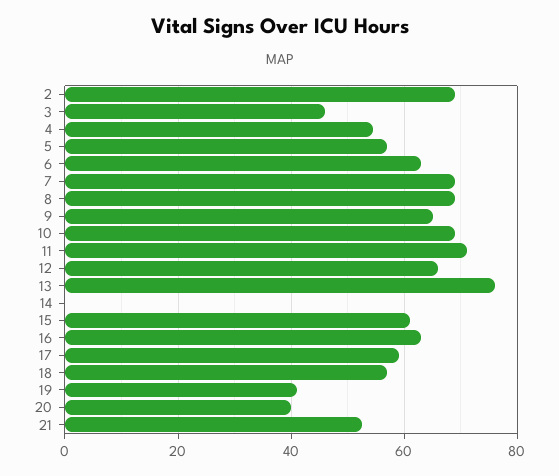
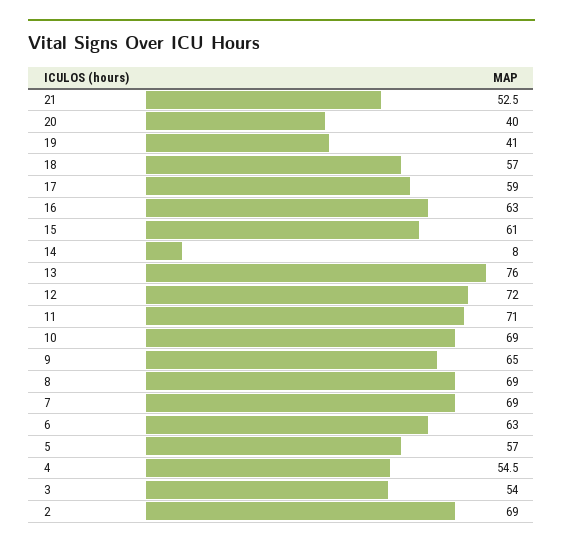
  {
    "2": 69,
-   "3": 46,
+   "3": 54,
    "4": 54.5,
    "5": 57,
    "6": 63,
    "7": 69,
    "8": 69,
    "9": 65,
    "10": 69,
    "11": 71,
-   "12": 66,
+   "12": 72,
    "13": 76,
-   "14": 0,
+   "14": 8,
    "15": 61,
    "16": 63,
    "17": 59,
    "18": 57,
    "19": 41,
    "20": 40,
    "21": 52.5
  }

